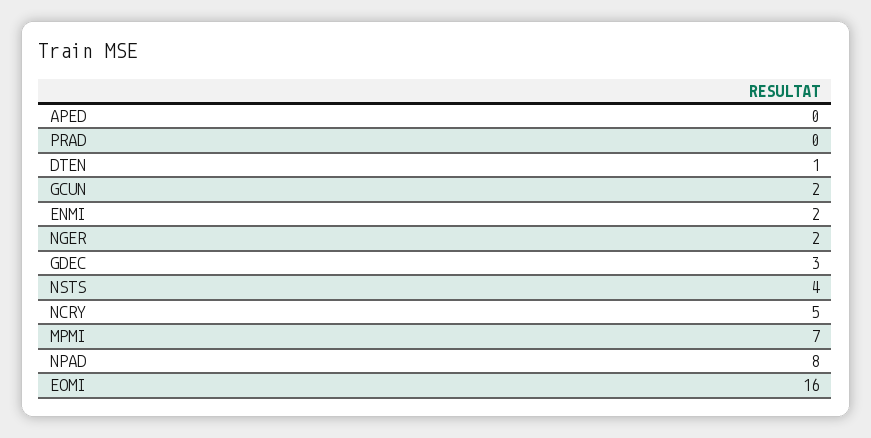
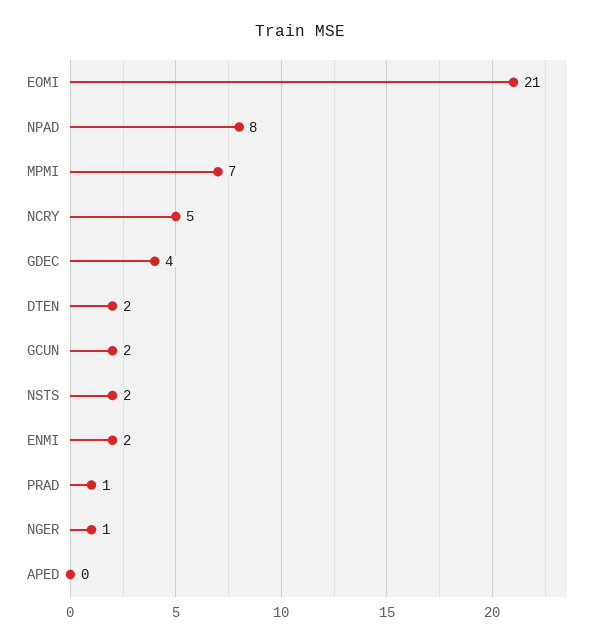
  {
    "APED": 0,
-   "PRAD": 0,
+   "PRAD": 1,
-   "DTEN": 1,
+   "DTEN": 2,
    "GCUN": 2,
    "ENMI": 2,
-   "NGER": 2,
+   "NGER": 1,
-   "GDEC": 3,
+   "GDEC": 4,
-   "NSTS": 4,
+   "NSTS": 2,
    "NCRY": 5,
    "MPMI": 7,
    "NPAD": 8,
-   "EOMI": 16
+   "EOMI": 21
  }

